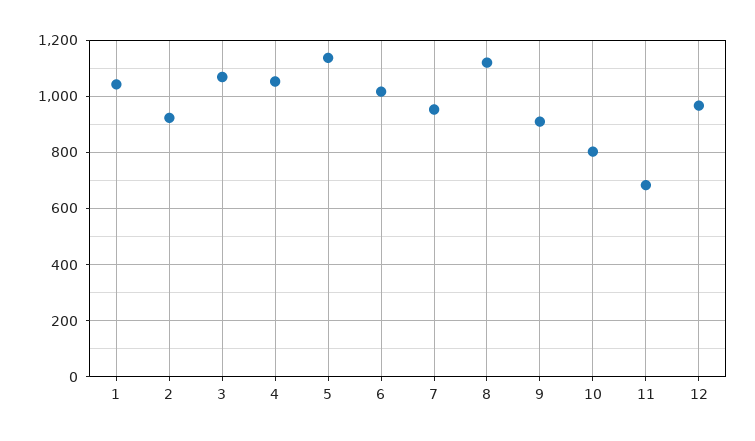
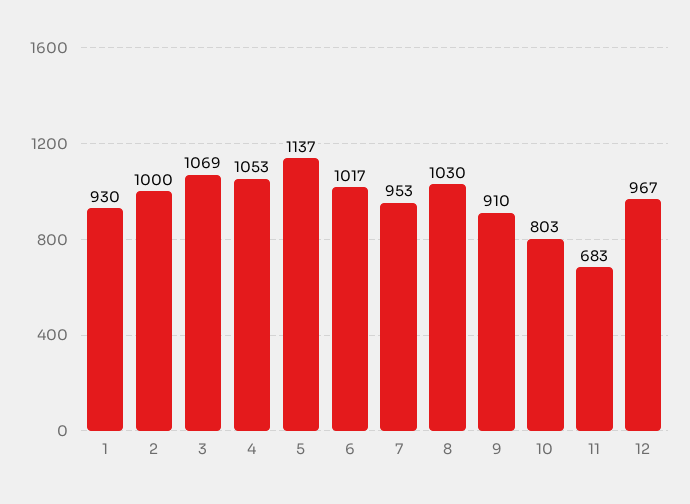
  {
-   "1": 1050,
+   "1": 930,
-   "2": 925,
+   "2": 1000,
    "3": 1069,
    "4": 1053,
    "5": 1137,
    "6": 1017,
    "7": 953,
-   "8": 1125,
+   "8": 1030,
    "9": 910,
    "10": 803,
    "11": 683,
    "12": 967
  }

